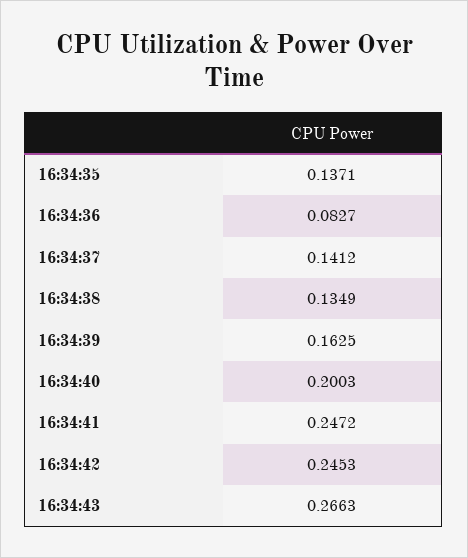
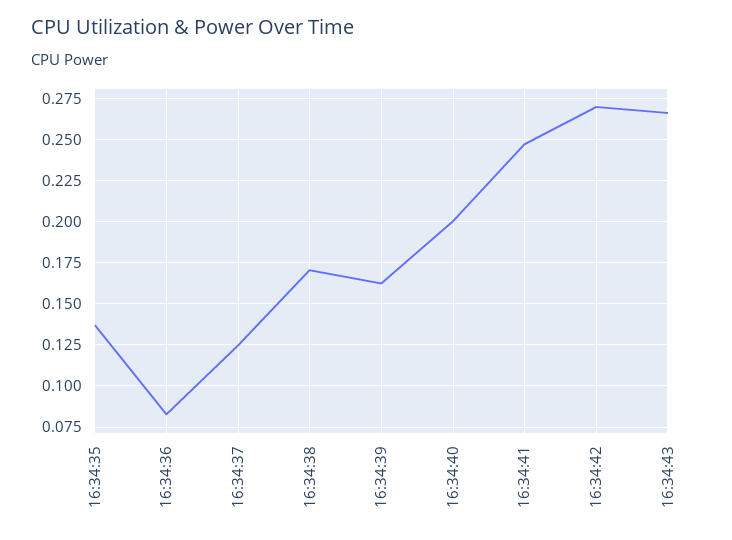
  {
    "16:34:35": 0.1371,
    "16:34:36": 0.0827,
-   "16:34:37": 0.1412,
+   "16:34:37": 0.125,
-   "16:34:38": 0.1349,
+   "16:34:38": 0.17,
    "16:34:39": 0.1625,
    "16:34:40": 0.2003,
    "16:34:41": 0.2472,
-   "16:34:42": 0.2453,
+   "16:34:42": 0.27,
    "16:34:43": 0.2663
  }

